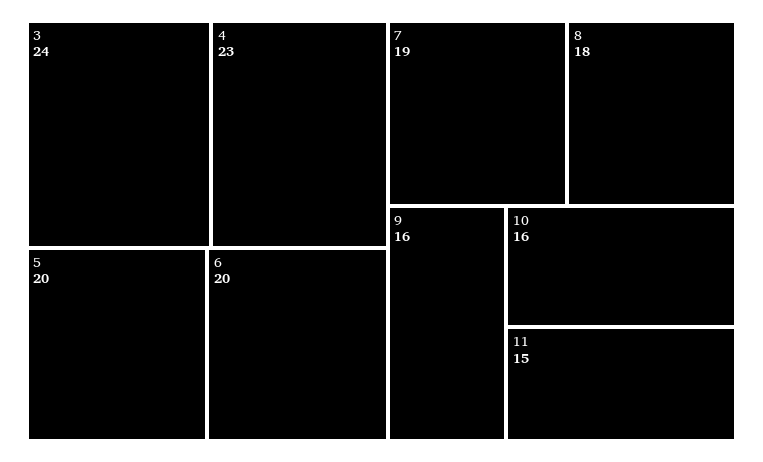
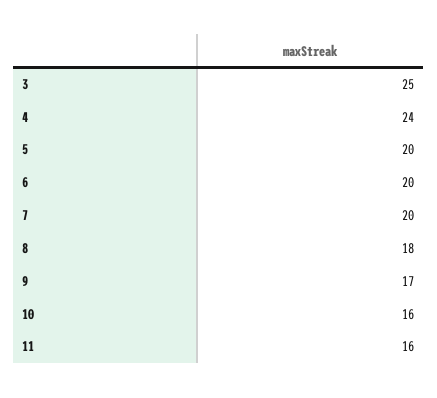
  {
-   "3": 24,
+   "3": 25,
-   "4": 23,
+   "4": 24,
    "5": 20,
    "6": 20,
-   "7": 19,
+   "7": 20,
    "8": 18,
-   "9": 16,
+   "9": 17,
    "10": 16,
-   "11": 15
+   "11": 16
  }

